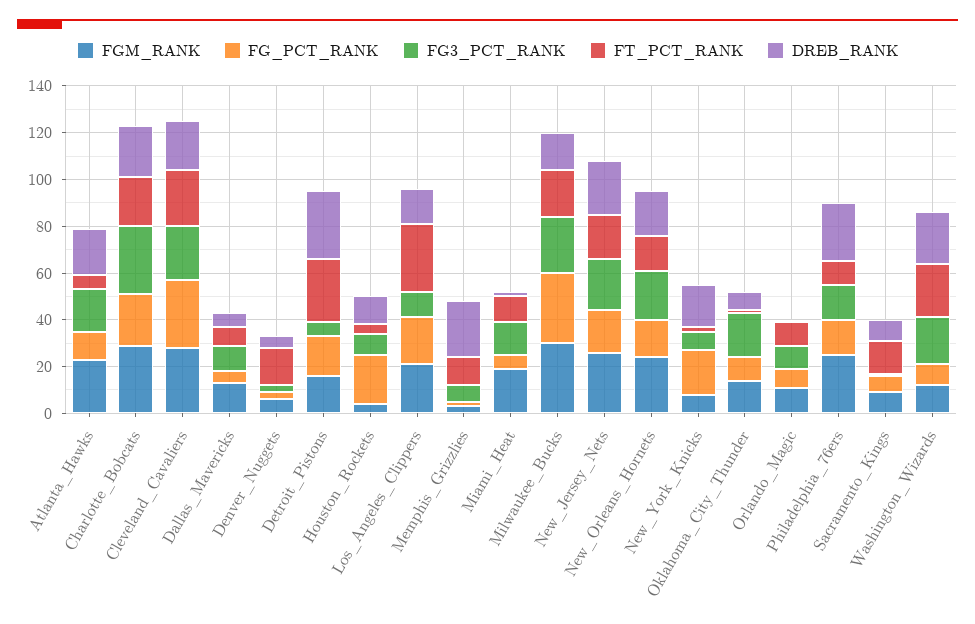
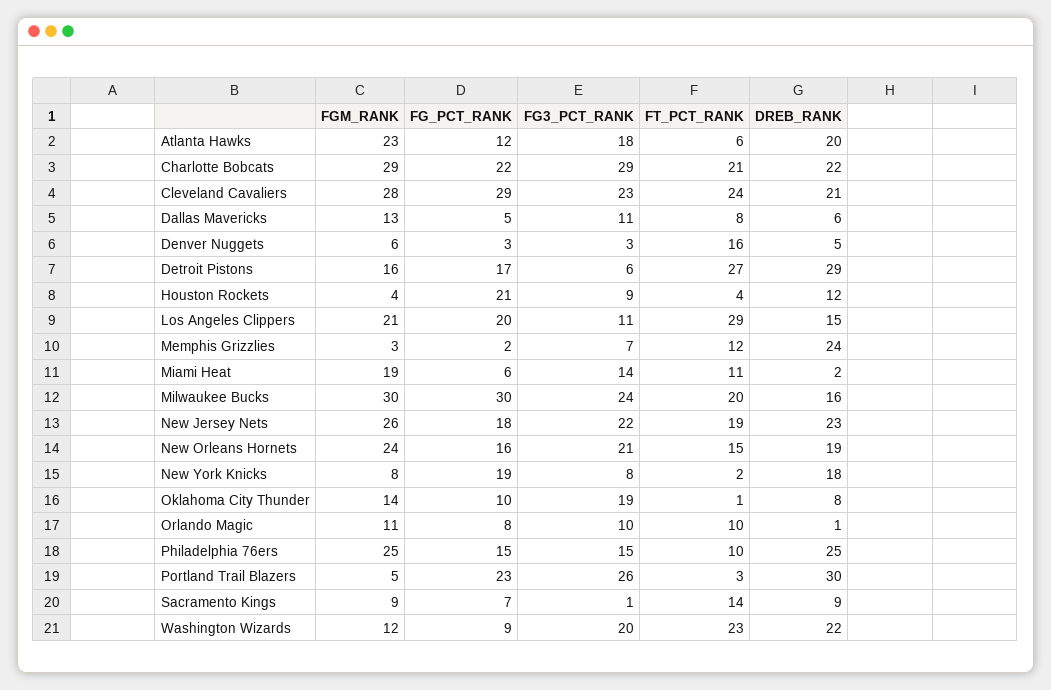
  {
    "FGM_RANK": {
      "Atlanta_Hawks": 23,
      "Charlotte_Bobcats": 29,
      "Cleveland_Cavaliers": 28,
      "Dallas_Mavericks": 13,
      "Denver_Nuggets": 6,
      "Detroit_Pistons": 16,
      "Houston_Rockets": 4,
      "Los_Angeles_Clippers": 21,
      "Memphis_Grizzlies": 3,
      "Miami_Heat": 19,
      "Milwaukee_Bucks": 30,
      "New_Jersey_Nets": 26,
      "New_Orleans_Hornets": 24,
      "New_York_Knicks": 8,
      "Oklahoma_City_Thunder": 14,
      "Orlando_Magic": 11,
      "Philadelphia_76ers": 25,
      "Sacramento_Kings": 9,
-     "Washington_Wizards": 12
+     "Washington_Wizards": 12,
+     "Portland Trail Blazers": 5
    },
    "FG_PCT_RANK": {
      "Atlanta_Hawks": 12,
      "Charlotte_Bobcats": 22,
      "Cleveland_Cavaliers": 29,
      "Dallas_Mavericks": 5,
      "Denver_Nuggets": 3,
      "Detroit_Pistons": 17,
      "Houston_Rockets": 21,
      "Los_Angeles_Clippers": 20,
      "Memphis_Grizzlies": 2,
      "Miami_Heat": 6,
      "Milwaukee_Bucks": 30,
      "New_Jersey_Nets": 18,
      "New_Orleans_Hornets": 16,
      "New_York_Knicks": 19,
      "Oklahoma_City_Thunder": 10,
      "Orlando_Magic": 8,
      "Philadelphia_76ers": 15,
      "Sacramento_Kings": 7,
-     "Washington_Wizards": 9
+     "Washington_Wizards": 9,
+     "Portland Trail Blazers": 23
    },
    "FG3_PCT_RANK": {
      "Atlanta_Hawks": 18,
      "Charlotte_Bobcats": 29,
      "Cleveland_Cavaliers": 23,
      "Dallas_Mavericks": 11,
      "Denver_Nuggets": 3,
      "Detroit_Pistons": 6,
      "Houston_Rockets": 9,
      "Los_Angeles_Clippers": 11,
      "Memphis_Grizzlies": 7,
      "Miami_Heat": 14,
      "Milwaukee_Bucks": 24,
      "New_Jersey_Nets": 22,
      "New_Orleans_Hornets": 21,
      "New_York_Knicks": 8,
      "Oklahoma_City_Thunder": 19,
      "Orlando_Magic": 10,
      "Philadelphia_76ers": 15,
      "Sacramento_Kings": 1,
-     "Washington_Wizards": 20
+     "Washington_Wizards": 20,
+     "Portland Trail Blazers": 26
    },
    "FT_PCT_RANK": {
      "Atlanta_Hawks": 6,
      "Charlotte_Bobcats": 21,
      "Cleveland_Cavaliers": 24,
      "Dallas_Mavericks": 8,
      "Denver_Nuggets": 16,
      "Detroit_Pistons": 27,
      "Houston_Rockets": 4,
      "Los_Angeles_Clippers": 29,
      "Memphis_Grizzlies": 12,
      "Miami_Heat": 11,
      "Milwaukee_Bucks": 20,
      "New_Jersey_Nets": 19,
      "New_Orleans_Hornets": 15,
      "New_York_Knicks": 2,
      "Oklahoma_City_Thunder": 1,
      "Orlando_Magic": 10,
      "Philadelphia_76ers": 10,
      "Sacramento_Kings": 14,
-     "Washington_Wizards": 23
+     "Washington_Wizards": 23,
+     "Portland Trail Blazers": 3
    },
    "DREB_RANK": {
      "Atlanta_Hawks": 20,
      "Charlotte_Bobcats": 22,
      "Cleveland_Cavaliers": 21,
      "Dallas_Mavericks": 6,
      "Denver_Nuggets": 5,
      "Detroit_Pistons": 29,
      "Houston_Rockets": 12,
      "Los_Angeles_Clippers": 15,
      "Memphis_Grizzlies": 24,
      "Miami_Heat": 2,
      "Milwaukee_Bucks": 16,
      "New_Jersey_Nets": 23,
      "New_Orleans_Hornets": 19,
      "New_York_Knicks": 18,
      "Oklahoma_City_Thunder": 8,
      "Orlando_Magic": 1,
      "Philadelphia_76ers": 25,
      "Sacramento_Kings": 9,
-     "Washington_Wizards": 22
+     "Washington_Wizards": 22,
+     "Portland Trail Blazers": 30
    }
  }

